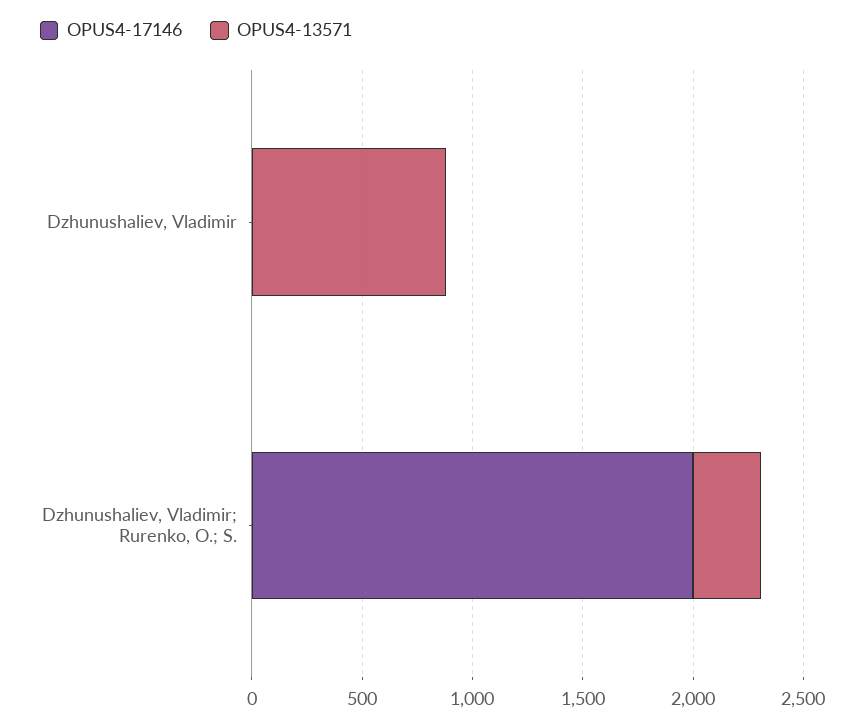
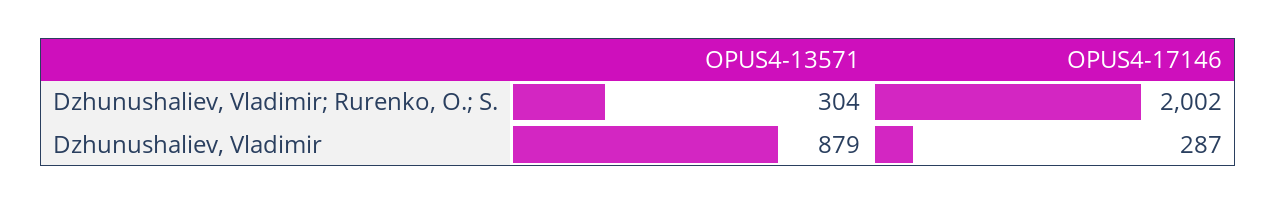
  {
    "OPUS4-17146": {
-     "Dzhunushaliev, Vladimir": 0,
+     "Dzhunushaliev, Vladimir": 287,
      "Dzhunushaliev, Vladimir; Rurenko, O.; S.": 2002
    },
    "OPUS4-13571": {
      "Dzhunushaliev, Vladimir": 879,
      "Dzhunushaliev, Vladimir; Rurenko, O.; S.": 304
    }
  }

